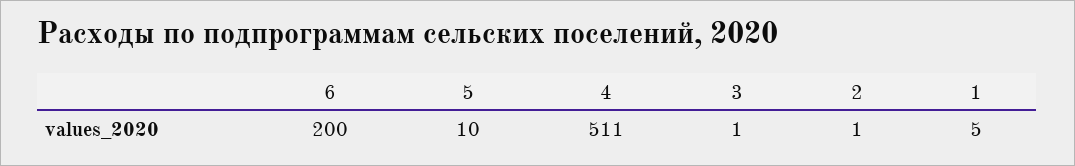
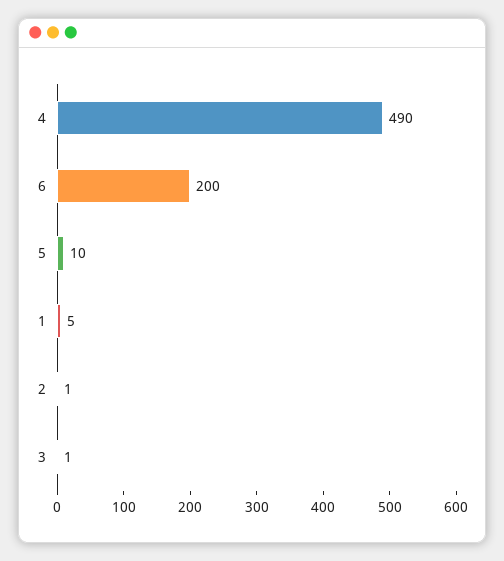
  {
    "6": 200,
    "5": 10,
-   "4": 511,
+   "4": 490,
    "3": 1,
    "2": 1,
    "1": 5
  }

